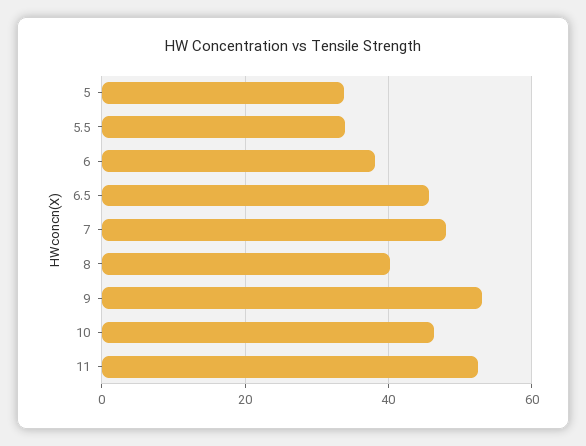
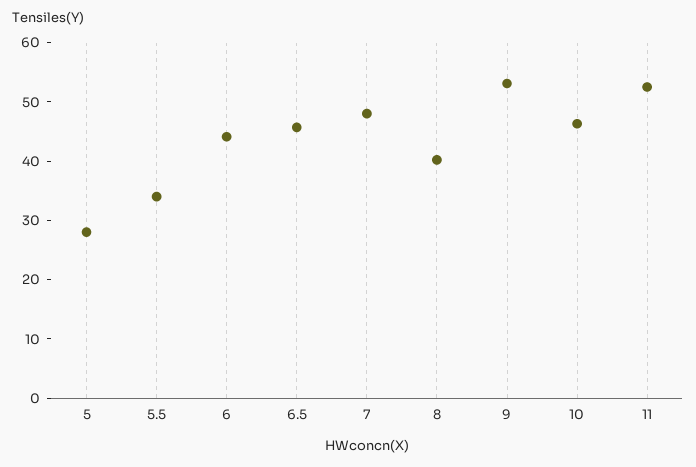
  {
-   "5": 34,
+   "5": 28,
    "5.5": 34,
-   "6": 38,
+   "6": 44,
    "6.5": 46,
    "7": 48,
    "8": 40,
    "9": 54,
    "10": 46,
    "11": 52
  }

